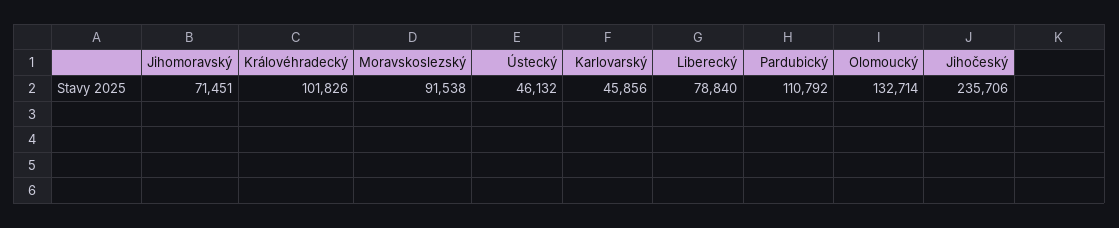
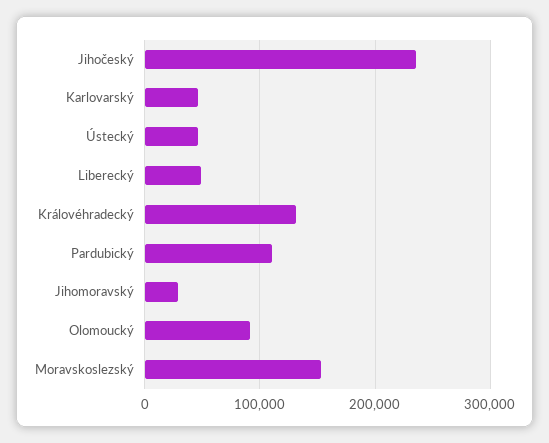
  {
-   "Jihomoravský": 71451,
+   "Jihomoravský": 30000,
-   "Královéhradecký": 101826,
+   "Královéhradecký": 130000,
-   "Moravskoslezský": 91538,
+   "Moravskoslezský": 150000,
    "Ústecký": 46132,
    "Karlovarský": 45856,
-   "Liberecký": 78840,
+   "Liberecký": 50000,
    "Pardubický": 110792,
-   "Olomoucký": 132714,
+   "Olomoucký": 90000,
    "Jihočeský": 235706
  }

